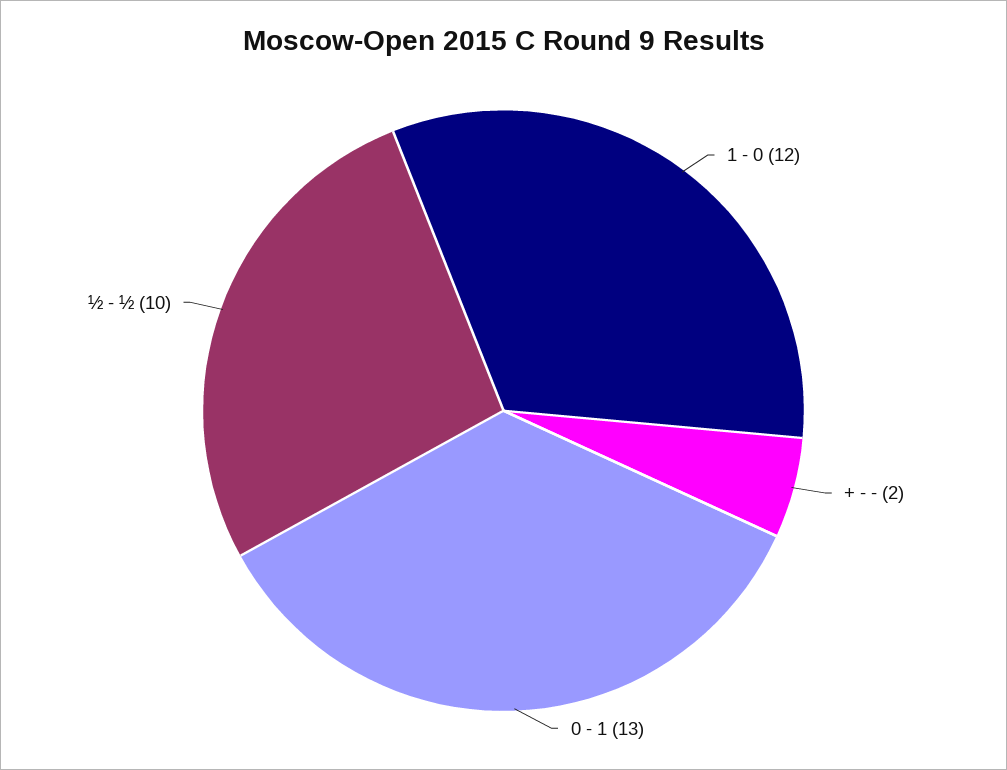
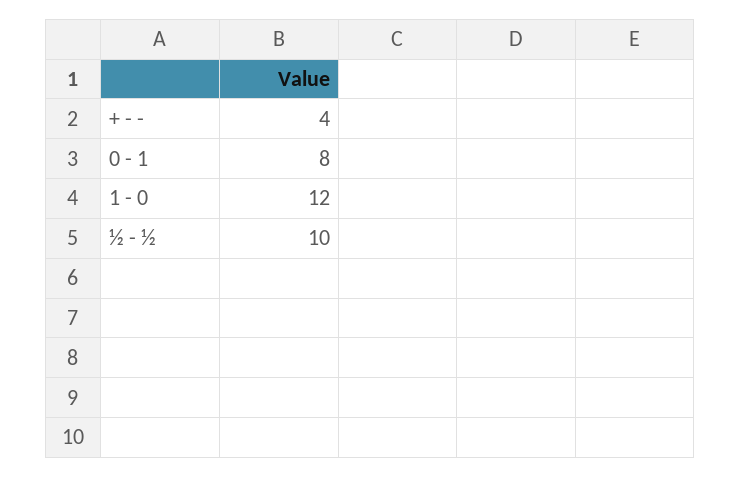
  {
    "1 - 0": 12,
-   "+ - -": 2,
+   "+ - -": 4,
-   "0 - 1": 13,
+   "0 - 1": 8,
    "½ - ½": 10
  }

